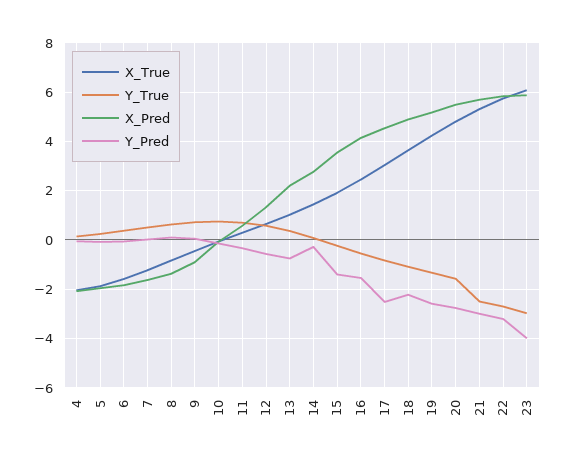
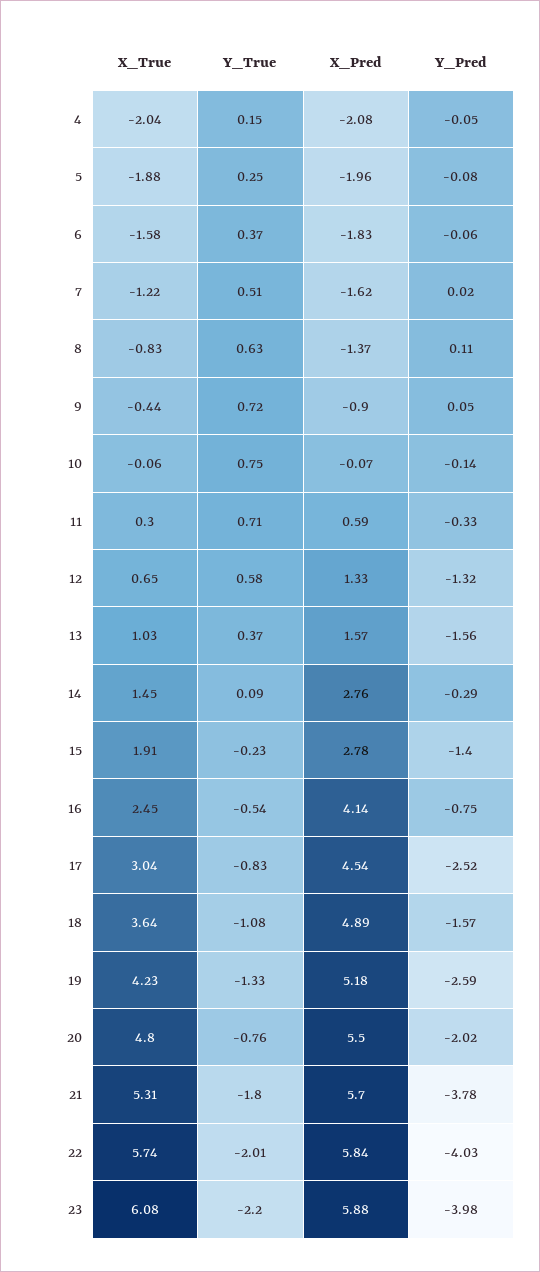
  {
    "X_True": {
      "4": -2.04,
      "5": -1.88,
      "6": -1.58,
      "7": -1.22,
      "8": -0.83,
      "9": -0.44,
      "10": -0.06,
      "11": 0.3,
      "12": 0.65,
      "13": 1.03,
      "14": 1.45,
      "15": 1.91,
      "16": 2.45,
      "17": 3.04,
      "18": 3.64,
      "19": 4.23,
      "20": 4.8,
      "21": 5.31,
      "22": 5.74,
      "23": 6.08
    },
    "Y_True": {
      "4": 0.15,
      "5": 0.25,
      "6": 0.37,
      "7": 0.51,
      "8": 0.63,
      "9": 0.72,
      "10": 0.75,
      "11": 0.71,
      "12": 0.58,
      "13": 0.37,
      "14": 0.09,
      "15": -0.23,
      "16": -0.54,
      "17": -0.83,
      "18": -1.08,
      "19": -1.33,
-     "20": -1.5,
+     "20": -0.76,
-     "21": -2.5,
+     "21": -1.8,
-     "22": -2.75,
+     "22": -2.01,
-     "23": -3
+     "23": -2.2
    },
    "X_Pred": {
      "4": -2.08,
      "5": -1.96,
      "6": -1.83,
      "7": -1.62,
      "8": -1.37,
      "9": -0.9,
      "10": -0.07,
      "11": 0.59,
      "12": 1.33,
-     "13": 2.25,
+     "13": 1.57,
      "14": 2.76,
-     "15": 3.5,
+     "15": 2.78,
      "16": 4.14,
      "17": 4.54,
      "18": 4.89,
      "19": 5.18,
      "20": 5.5,
      "21": 5.7,
      "22": 5.84,
      "23": 5.88
    },
    "Y_Pred": {
      "4": -0.05,
      "5": -0.08,
      "6": -0.06,
      "7": 0.02,
      "8": 0.11,
      "9": 0.05,
      "10": -0.14,
      "11": -0.33,
-     "12": -0.5,
+     "12": -1.32,
-     "13": -0.75,
+     "13": -1.56,
      "14": -0.29,
      "15": -1.4,
-     "16": -1.5,
+     "16": -0.75,
      "17": -2.52,
-     "18": -2.25,
+     "18": -1.57,
      "19": -2.59,
-     "20": -2.75,
+     "20": -2.02,
-     "21": -3,
+     "21": -3.78,
-     "22": -3.25,
+     "22": -4.03,
      "23": -3.98
    }
  }

